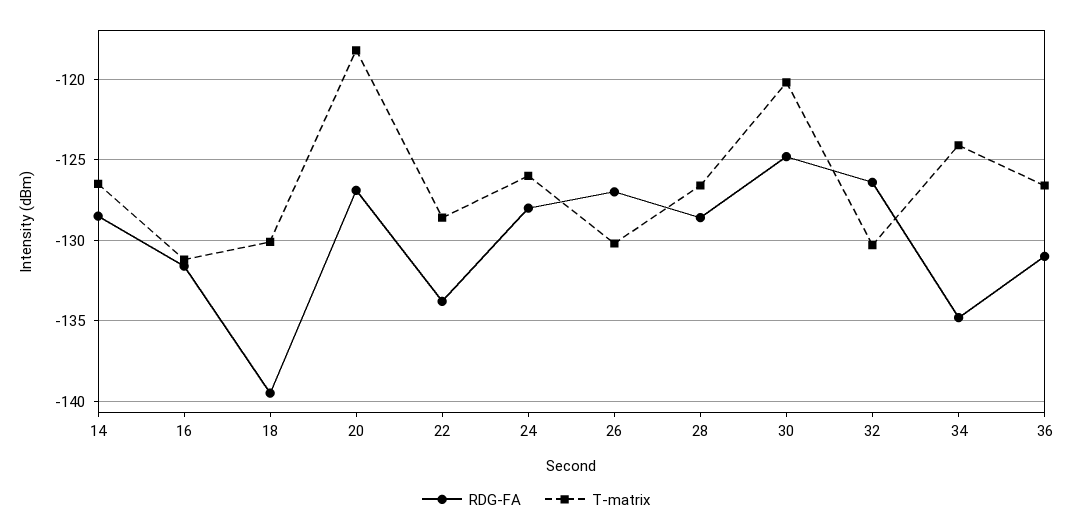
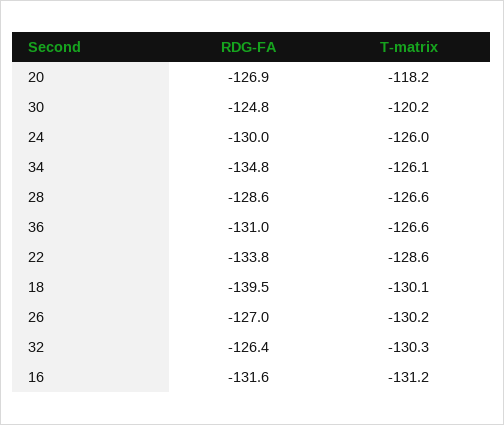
  {
    "RDG-FA": {
-     "14": -128.5,
      "16": -131.6,
      "18": -139.5,
      "20": -126.9,
      "22": -133.8,
-     "24": -128,
+     "24": -130,
      "26": -127,
      "28": -128.6,
      "30": -124.8,
      "32": -126.4,
      "34": -134.8,
      "36": -131
    },
    "T-matrix": {
-     "14": -126.5,
      "16": -131.2,
      "18": -130.1,
      "20": -118.2,
      "22": -128.6,
      "24": -126,
      "26": -130.2,
      "28": -126.6,
      "30": -120.2,
      "32": -130.3,
-     "34": -124,
+     "34": -126.1,
      "36": -126.6
    }
  }

